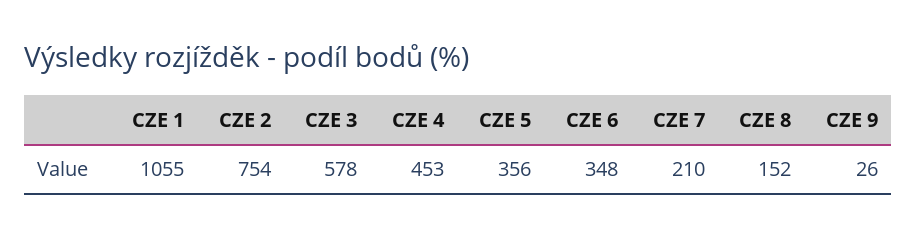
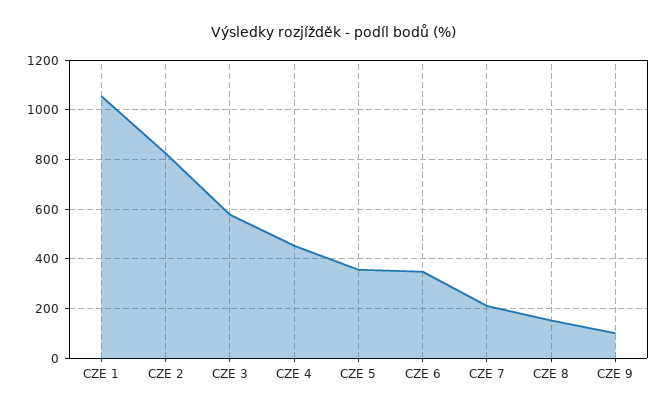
  {
    "CZE 1": 1055,
-   "CZE 2": 754,
+   "CZE 2": 825,
    "CZE 3": 578,
    "CZE 4": 453,
    "CZE 5": 356,
    "CZE 6": 348,
    "CZE 7": 210,
    "CZE 8": 152,
-   "CZE 9": 26
+   "CZE 9": 100
  }

